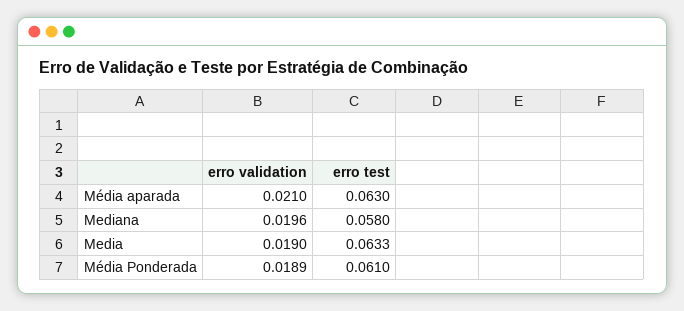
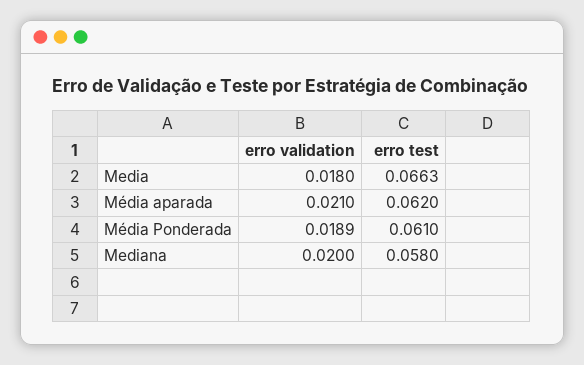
  {
    "erro validation": {
      "Média aparada": 0.021,
-     "Mediana": 0.0196,
+     "Mediana": 0.02,
-     "Media": 0.019,
+     "Media": 0.018,
      "Média Ponderada": 0.0189
    },
    "erro test": {
-     "Média aparada": 0.063,
+     "Média aparada": 0.062,
      "Mediana": 0.058,
-     "Media": 0.0633,
+     "Media": 0.0663,
      "Média Ponderada": 0.061
    }
  }

